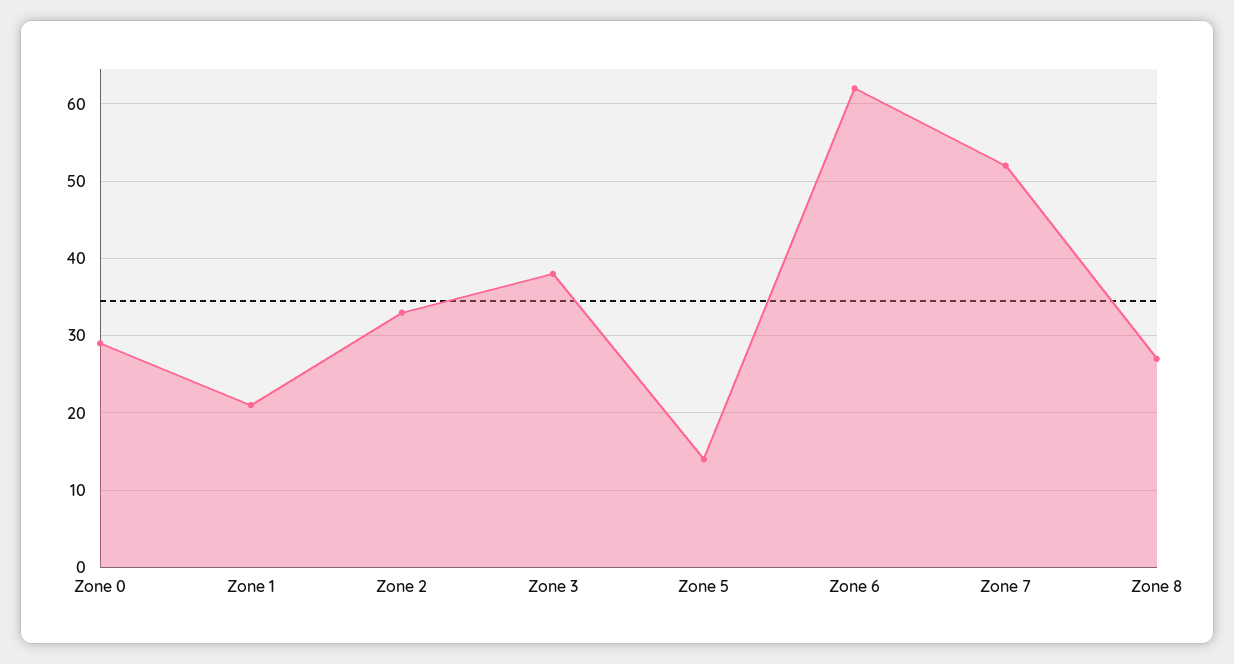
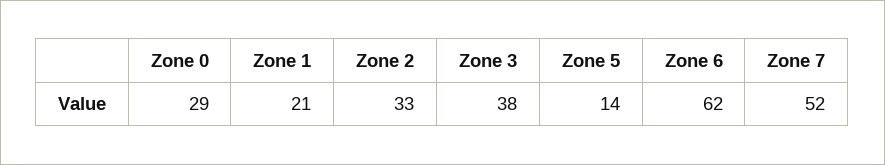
  {
    "Zone 0": 29,
    "Zone 1": 21,
    "Zone 2": 33,
    "Zone 3": 38,
    "Zone 5": 14,
    "Zone 6": 62,
-   "Zone 7": 52,
+   "Zone 7": 52
-   "Zone 8": 27
  }

